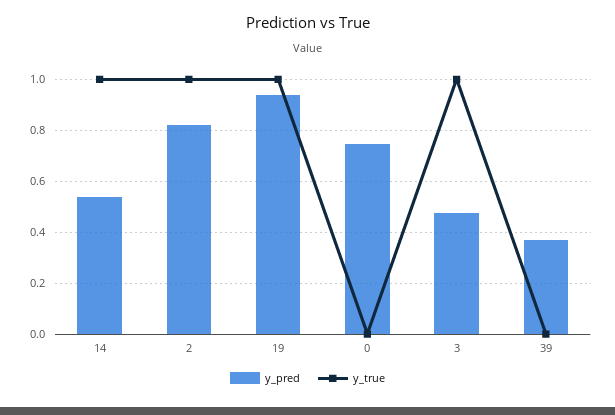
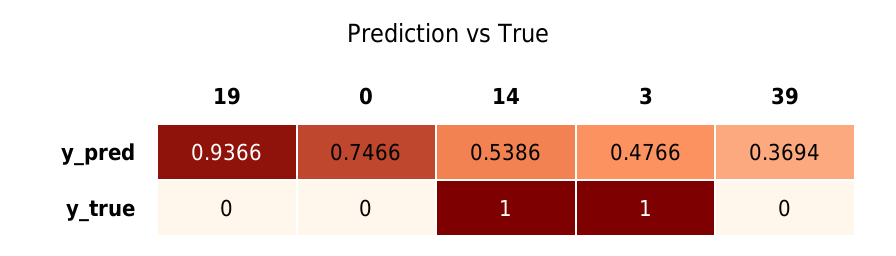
  {
    "y_pred": {
      "14": 0.5386,
-     "2": 0.825,
      "19": 0.9366,
      "0": 0.7466,
      "3": 0.4766,
      "39": 0.3694
    },
    "y_true": {
      "14": 1,
-     "2": 1,
-     "19": 1,
+     "19": 0,
      "0": 0,
      "3": 1,
      "39": 0
    }
  }

